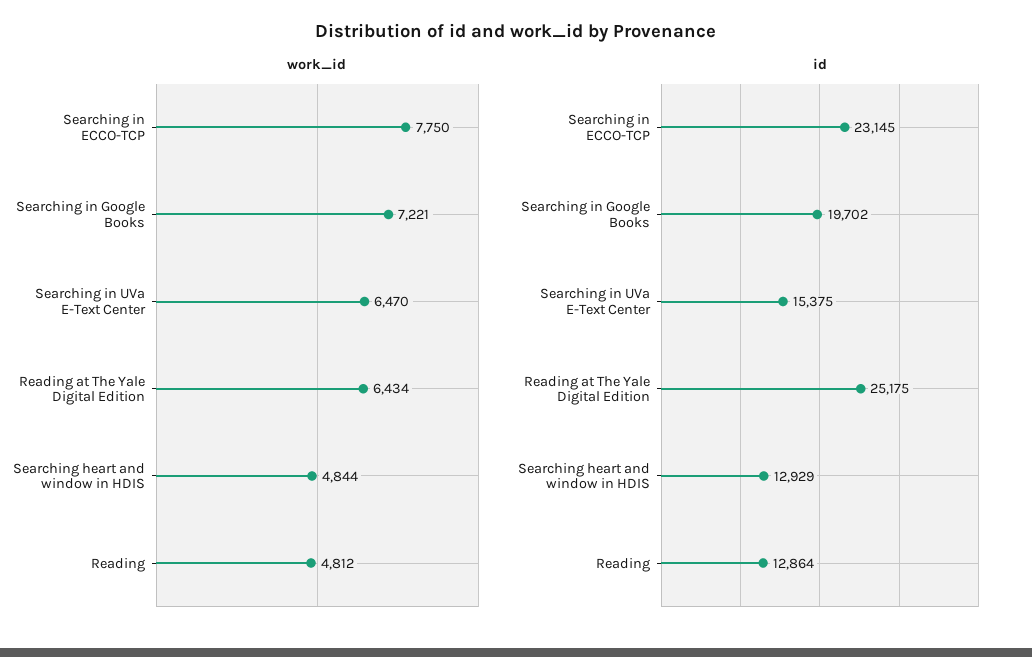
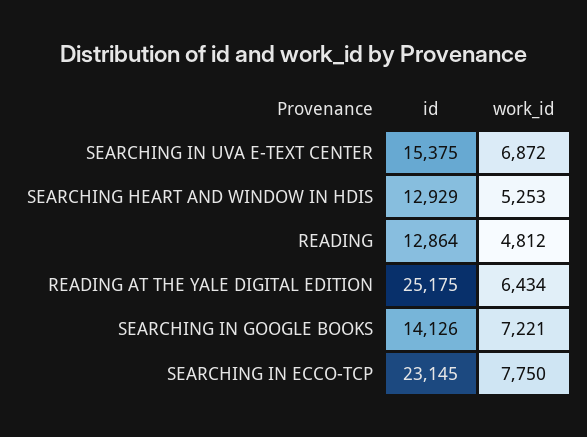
  {
    "work_id": {
      "Searching in ECCO-TCP": 7750,
      "Searching in Google Books": 7221,
-     "Searching in UVa E-Text Center": 6470,
+     "Searching in UVa E-Text Center": 6872,
      "Reading at The Yale Digital Edition": 6434,
-     "Searching heart and window in HDIS": 4844,
+     "Searching heart and window in HDIS": 5253,
      "Reading": 4812
    },
    "id": {
      "Searching in ECCO-TCP": 23145,
-     "Searching in Google Books": 19702,
+     "Searching in Google Books": 14126,
      "Searching in UVa E-Text Center": 15375,
      "Reading at The Yale Digital Edition": 25175,
      "Searching heart and window in HDIS": 12929,
      "Reading": 12864
    }
  }

